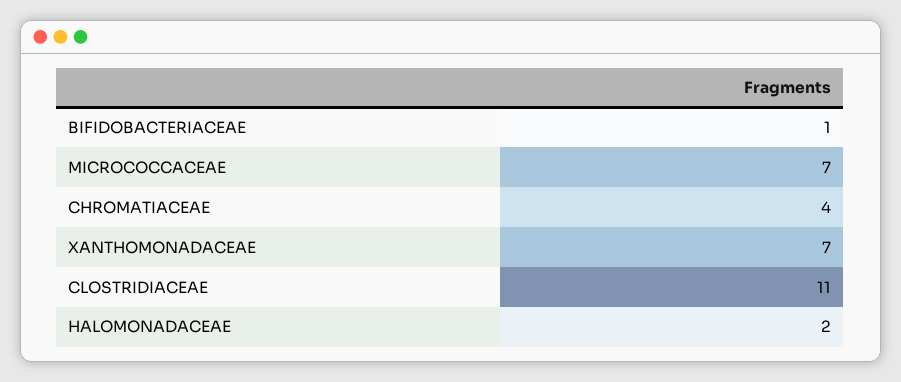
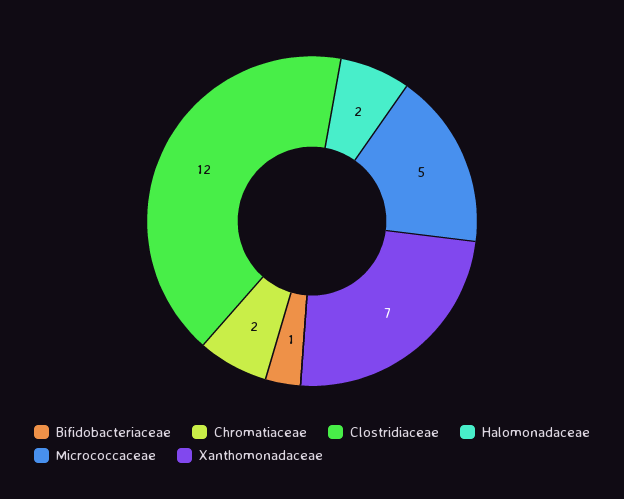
  {
    "BIFIDOBACTERIACEAE": 1,
-   "MICROCOCCACEAE": 7,
+   "MICROCOCCACEAE": 5,
-   "CHROMATIACEAE": 4,
+   "CHROMATIACEAE": 2,
    "XANTHOMONADACEAE": 7,
-   "CLOSTRIDIACEAE": 11,
+   "CLOSTRIDIACEAE": 12,
    "HALOMONADACEAE": 2
  }

